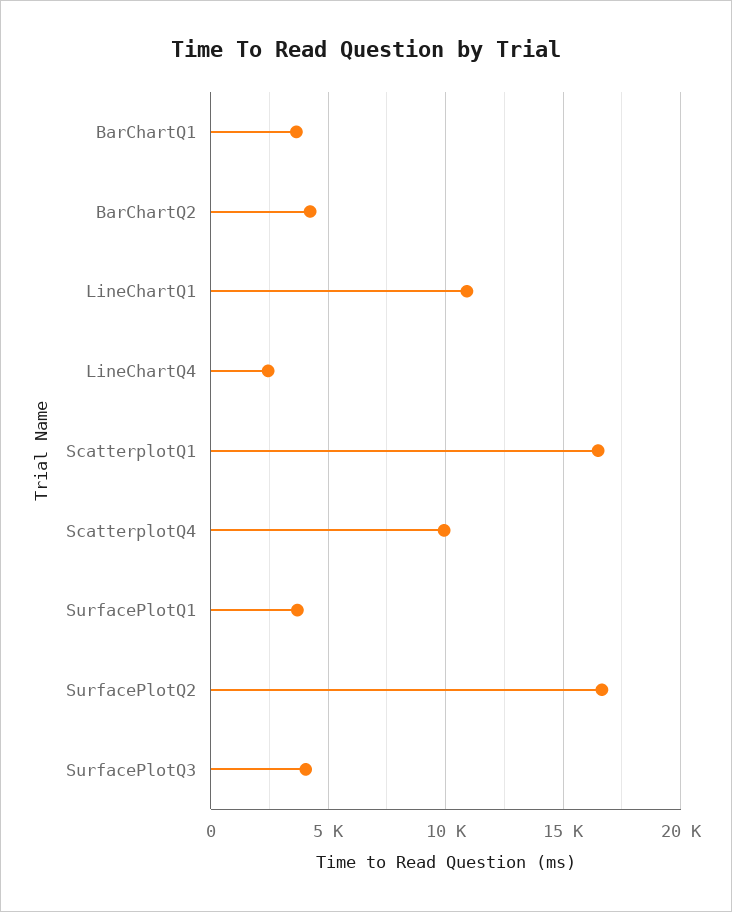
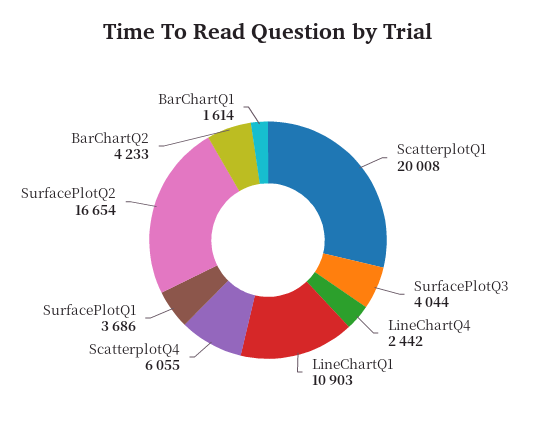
  {
-   "BarChartQ1": 3500,
+   "BarChartQ1": 1614,
    "BarChartQ2": 4233,
    "LineChartQ1": 10903,
    "LineChartQ4": 2442,
-   "ScatterplotQ1": 16500,
+   "ScatterplotQ1": 20008,
-   "ScatterplotQ4": 10000,
+   "ScatterplotQ4": 6055,
    "SurfacePlotQ1": 3686,
    "SurfacePlotQ2": 16654,
    "SurfacePlotQ3": 4044
  }

